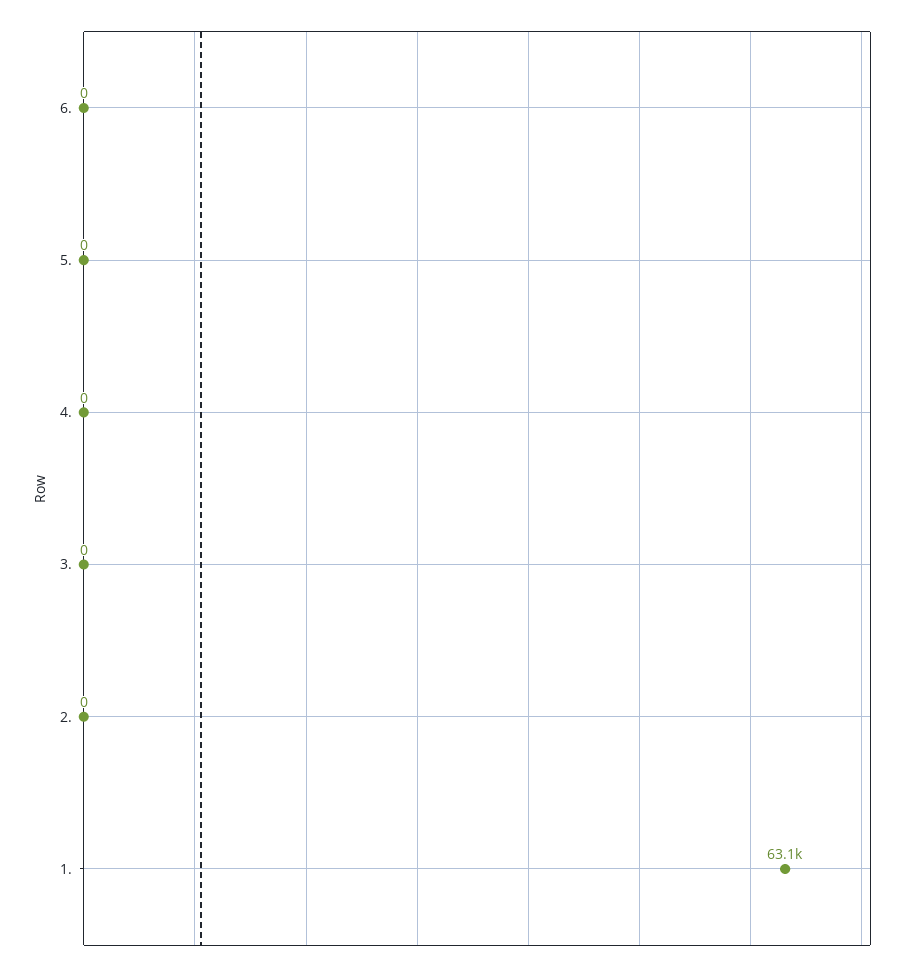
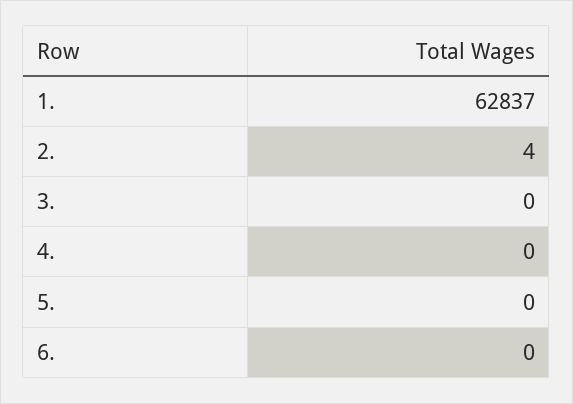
  {
    "6.": 0,
    "5.": 0,
    "4.": 0,
    "3.": 0,
-   "2.": 0,
+   "2.": 4,
-   "1.": 63100
+   "1.": 62837
  }

